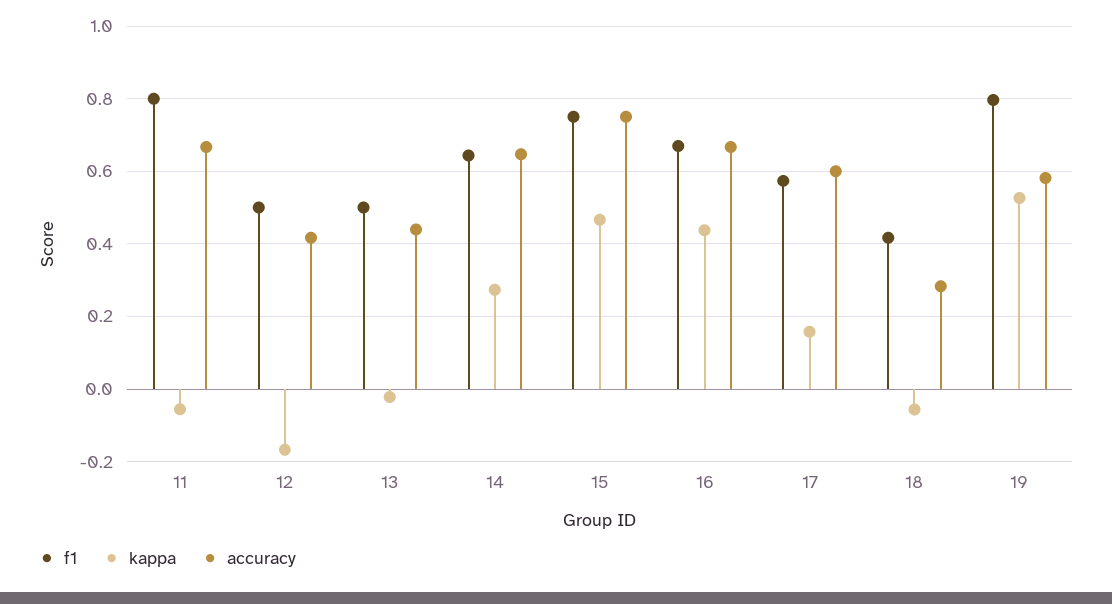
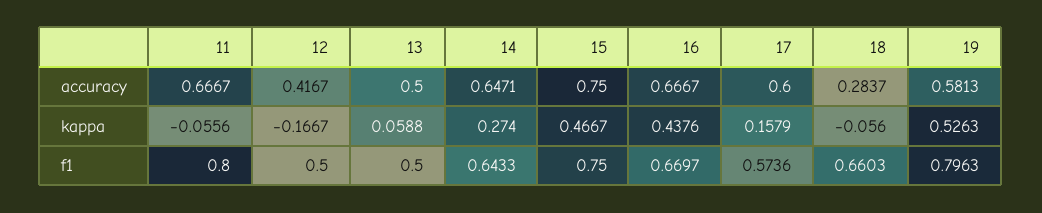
  {
    "f1": {
      "11": 0.8,
      "12": 0.5,
      "13": 0.5,
      "14": 0.6433,
      "15": 0.75,
      "16": 0.6697,
      "17": 0.5736,
-     "18": 0.42,
+     "18": 0.6603,
      "19": 0.7963
    },
    "kappa": {
      "11": -0.0556,
      "12": -0.1667,
-     "13": -0.02,
+     "13": 0.0588,
      "14": 0.274,
      "15": 0.4667,
      "16": 0.4376,
      "17": 0.1579,
      "18": -0.056,
      "19": 0.5263
    },
    "accuracy": {
      "11": 0.6667,
      "12": 0.4167,
-     "13": 0.44,
+     "13": 0.5,
      "14": 0.6471,
      "15": 0.75,
      "16": 0.6667,
      "17": 0.6,
      "18": 0.2837,
      "19": 0.5813
    }
  }

